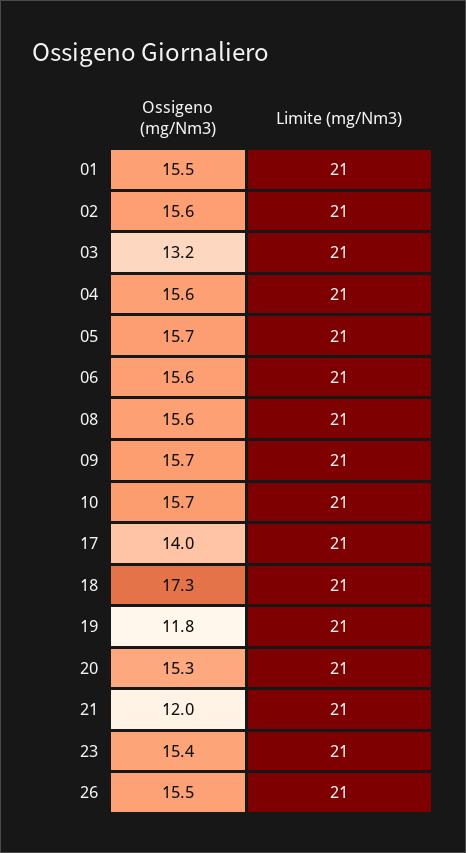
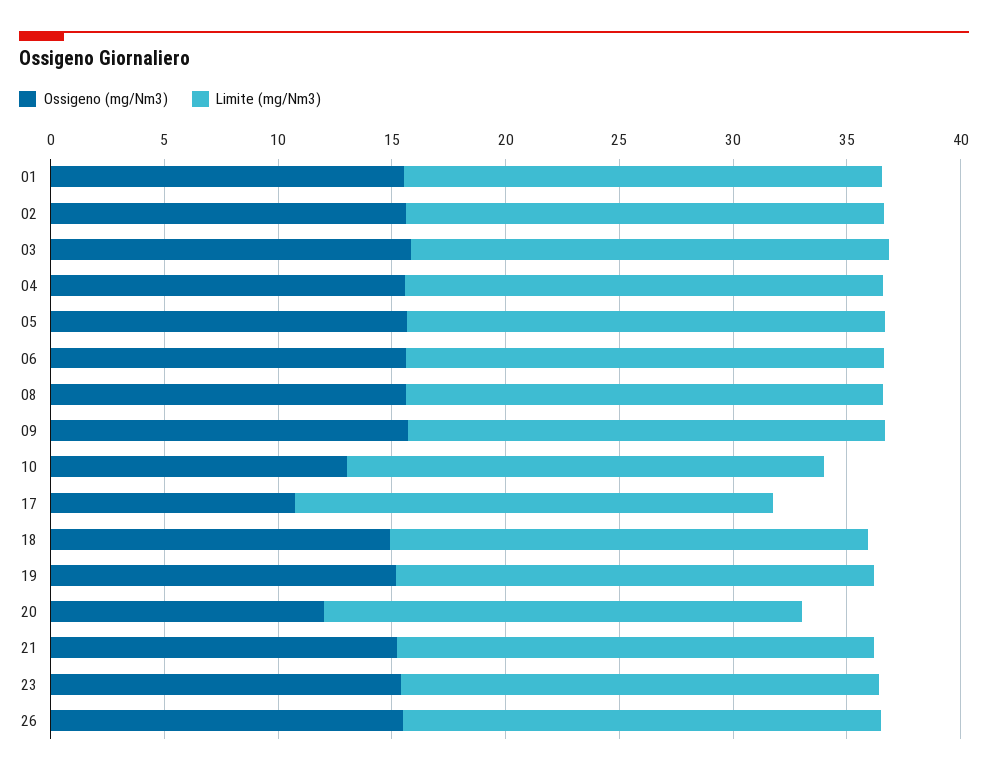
  {
    "Ossigeno (mg/Nm3)": {
      "01": 15.5,
      "02": 15.6,
-     "03": 13.2,
+     "03": 16,
      "04": 15.6,
      "05": 15.7,
      "06": 15.6,
      "08": 15.6,
      "09": 15.7,
-     "10": 15.7,
+     "10": 13,
-     "17": 14,
+     "17": 11,
-     "18": 17.3,
+     "18": 15,
-     "19": 11.8,
+     "19": 15,
-     "20": 15.3,
+     "20": 12,
-     "21": 12,
+     "21": 15,
      "23": 15.4,
      "26": 15.5
    },
    "Limite (mg/Nm3)": {
      "01": 21,
      "02": 21,
      "03": 21,
      "04": 21,
      "05": 21,
      "06": 21,
      "08": 21,
      "09": 21,
      "10": 21,
      "17": 21,
      "18": 21,
      "19": 21,
      "20": 21,
      "21": 21,
      "23": 21,
      "26": 21
    }
  }

